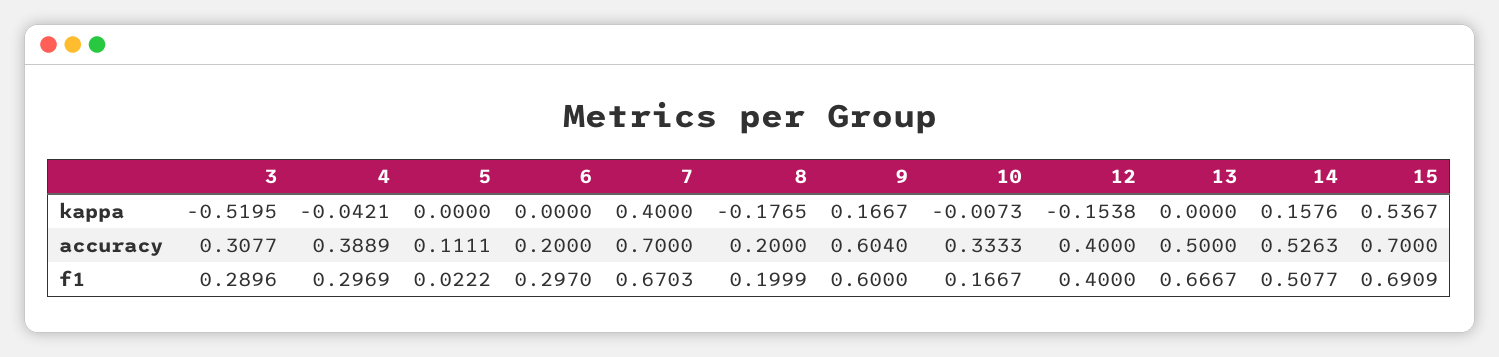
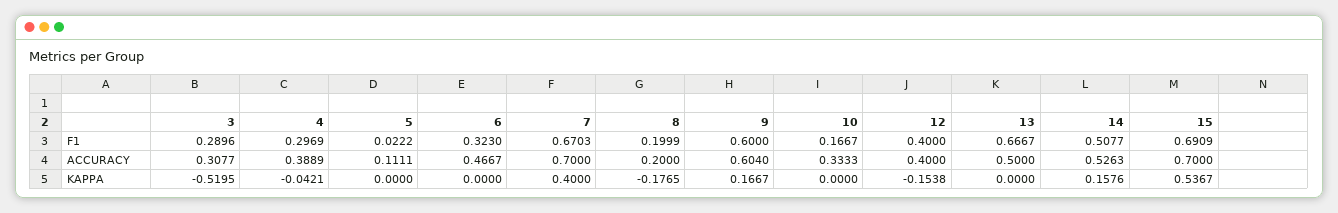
  {
    "3": {
      "kappa": -0.5195,
      "accuracy": 0.3077,
      "f1": 0.2896
    },
    "4": {
      "kappa": -0.0421,
      "accuracy": 0.3889,
      "f1": 0.2969
    },
    "5": {
      "kappa": 0,
      "accuracy": 0.1111,
      "f1": 0.0222
    },
    "6": {
      "kappa": 0,
-     "accuracy": 0.2,
+     "accuracy": 0.4667,
-     "f1": 0.297
+     "f1": 0.323
    },
    "7": {
      "kappa": 0.4,
      "accuracy": 0.7,
      "f1": 0.6703
    },
    "8": {
      "kappa": -0.1765,
      "accuracy": 0.2,
      "f1": 0.1999
    },
    "9": {
      "kappa": 0.1667,
      "accuracy": 0.604,
      "f1": 0.6
    },
    "10": {
-     "kappa": -0.0073,
+     "kappa": 0,
      "accuracy": 0.3333,
      "f1": 0.1667
    },
    "12": {
      "kappa": -0.1538,
      "accuracy": 0.4,
      "f1": 0.4
    },
    "13": {
      "kappa": 0,
      "accuracy": 0.5,
      "f1": 0.6667
    },
    "14": {
      "kappa": 0.1576,
      "accuracy": 0.5263,
      "f1": 0.5077
    },
    "15": {
      "kappa": 0.5367,
      "accuracy": 0.7,
      "f1": 0.6909
    }
  }

